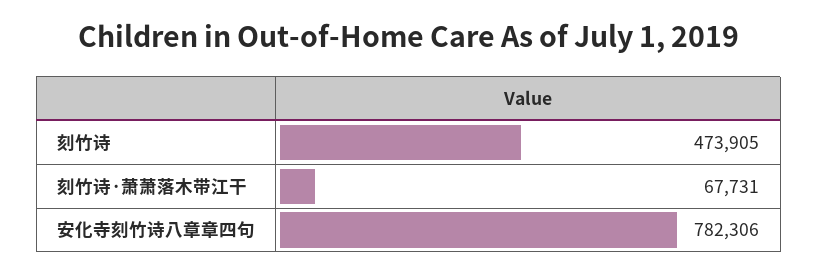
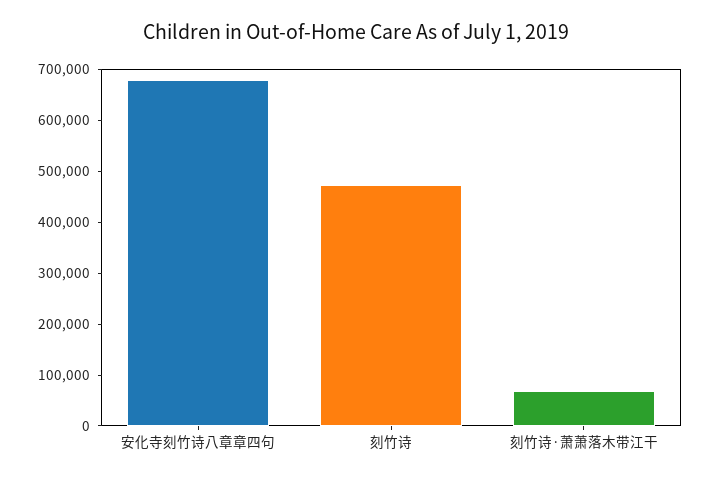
  {
    "刻竹诗": 473905,
    "刻竹诗·萧萧落木带江干": 67731,
-   "安化寺刻竹诗八章章四句": 782306
+   "安化寺刻竹诗八章章四句": 680000
  }

